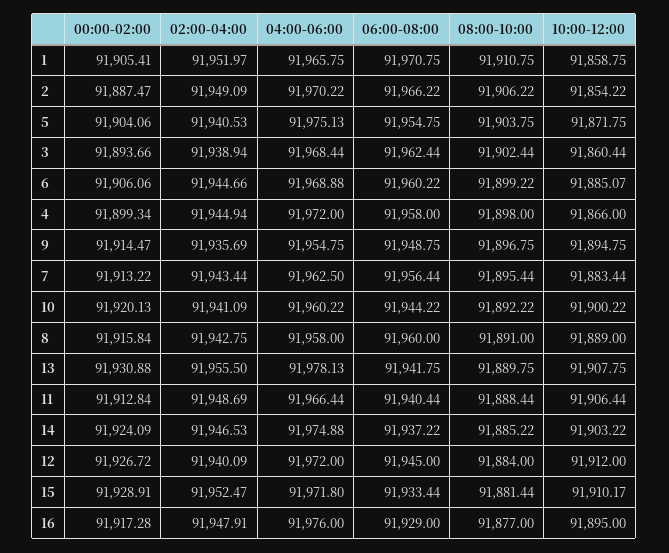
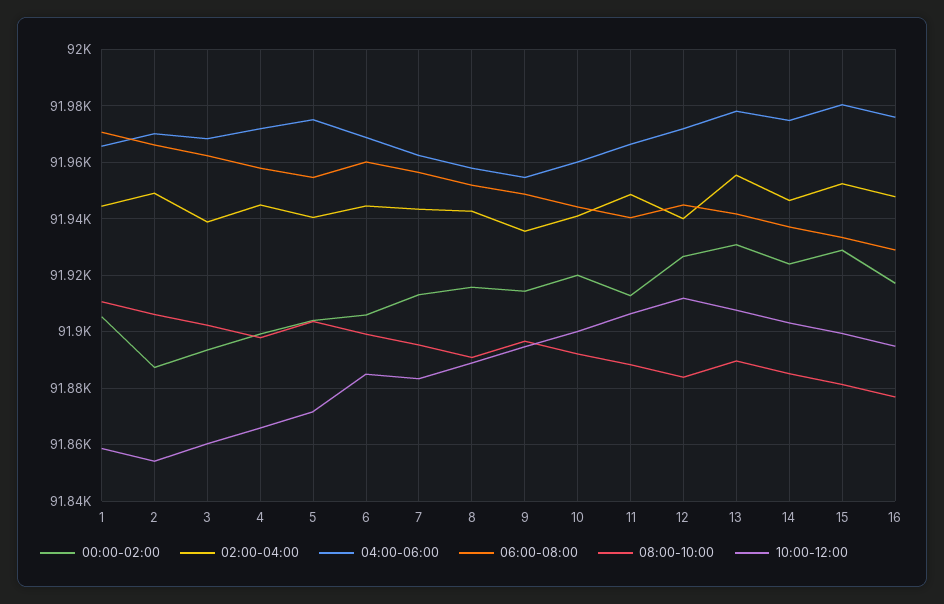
  {
    "00:00-02:00": {
      "1": 91905.41,
      "2": 91887.47,
      "5": 91904.06,
      "3": 91893.66,
      "6": 91906.06,
      "4": 91899.34,
      "9": 91914.47,
      "7": 91913.22,
      "10": 91920.13,
      "8": 91915.84,
      "13": 91930.88,
      "11": 91912.84,
      "14": 91924.09,
      "12": 91926.72,
      "15": 91928.91,
      "16": 91917.28
    },
    "02:00-04:00": {
-     "1": 91951.97,
+     "1": 91945,
      "2": 91949.09,
      "5": 91940.53,
      "3": 91938.94,
      "6": 91944.66,
      "4": 91944.94,
      "9": 91935.69,
      "7": 91943.44,
      "10": 91941.09,
      "8": 91942.75,
      "13": 91955.5,
      "11": 91948.69,
      "14": 91946.53,
      "12": 91940.09,
      "15": 91952.47,
      "16": 91947.91
    },
    "04:00-06:00": {
      "1": 91965.75,
      "2": 91970.22,
      "5": 91975.13,
      "3": 91968.44,
      "6": 91968.88,
      "4": 91972,
      "9": 91954.75,
      "7": 91962.5,
      "10": 91960.22,
      "8": 91958,
      "13": 91978.13,
      "11": 91966.44,
      "14": 91974.88,
      "12": 91972,
-     "15": 91971.8,
+     "15": 91980,
      "16": 91976
    },
    "06:00-08:00": {
      "1": 91970.75,
      "2": 91966.22,
      "5": 91954.75,
      "3": 91962.44,
      "6": 91960.22,
      "4": 91958,
      "9": 91948.75,
      "7": 91956.44,
      "10": 91944.22,
-     "8": 91960,
+     "8": 91952.5,
      "13": 91941.75,
      "11": 91940.44,
      "14": 91937.22,
      "12": 91945,
      "15": 91933.44,
      "16": 91929
    },
    "08:00-10:00": {
      "1": 91910.75,
      "2": 91906.22,
      "5": 91903.75,
      "3": 91902.44,
      "6": 91899.22,
      "4": 91898,
      "9": 91896.75,
      "7": 91895.44,
      "10": 91892.22,
      "8": 91891,
      "13": 91889.75,
      "11": 91888.44,
      "14": 91885.22,
      "12": 91884,
      "15": 91881.44,
      "16": 91877
    },
    "10:00-12:00": {
      "1": 91858.75,
      "2": 91854.22,
      "5": 91871.75,
      "3": 91860.44,
      "6": 91885.07,
      "4": 91866,
      "9": 91894.75,
      "7": 91883.44,
      "10": 91900.22,
      "8": 91889,
      "13": 91907.75,
      "11": 91906.44,
      "14": 91903.22,
      "12": 91912,
-     "15": 91910.17,
+     "15": 91900,
      "16": 91895
    }
  }

